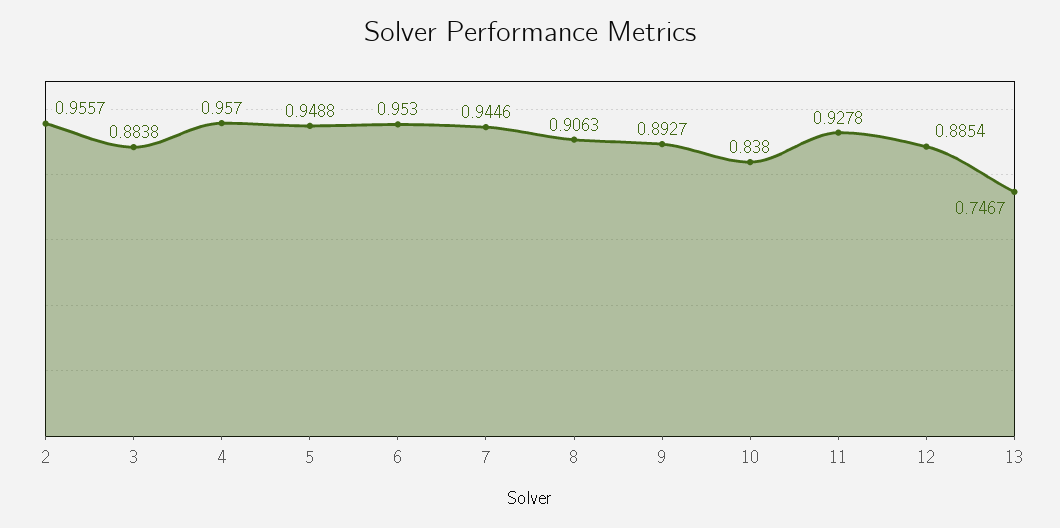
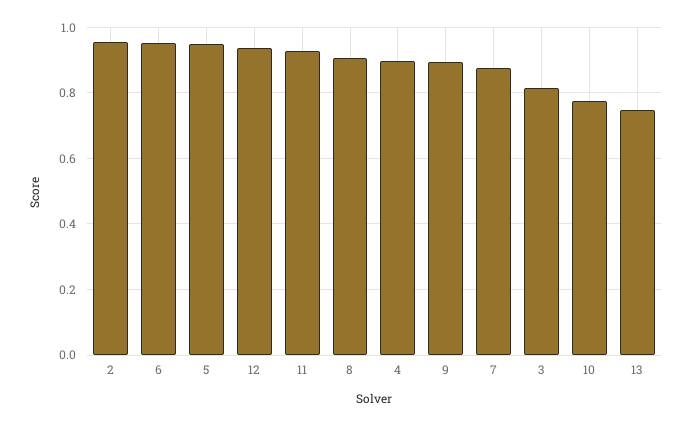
  {
    "2": 0.9557,
-   "3": 0.8838,
+   "3": 0.82,
-   "4": 0.957,
+   "4": 0.9,
    "5": 0.9488,
    "6": 0.953,
-   "7": 0.9446,
+   "7": 0.88,
    "8": 0.9063,
    "9": 0.8927,
-   "10": 0.838,
+   "10": 0.78,
    "11": 0.9278,
-   "12": 0.8854,
+   "12": 0.94,
    "13": 0.7467
  }

